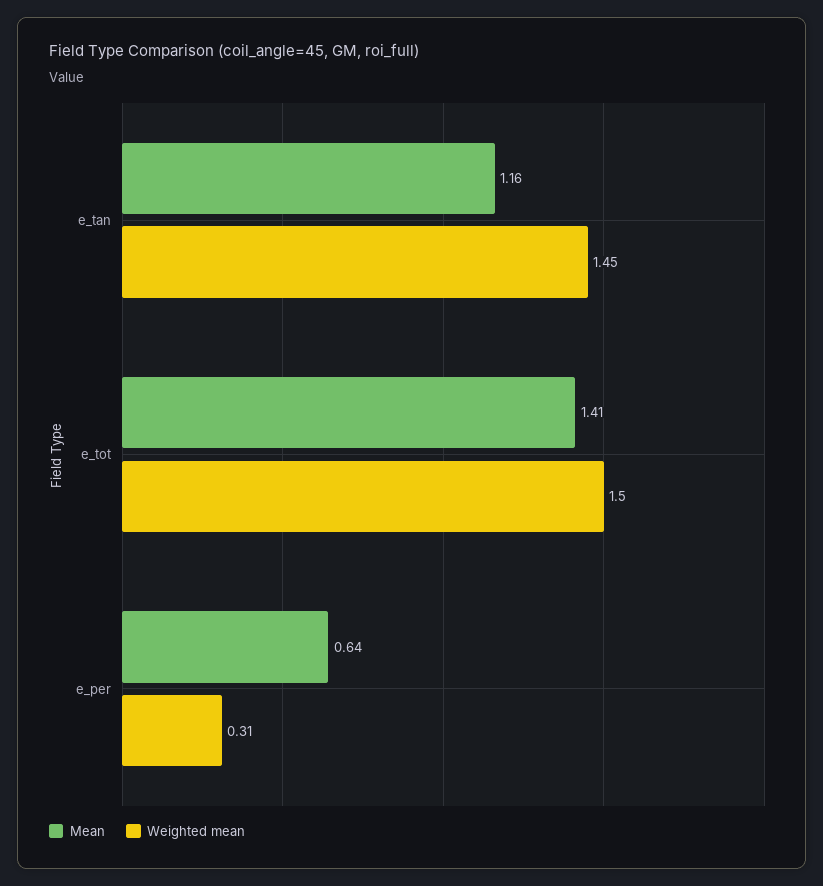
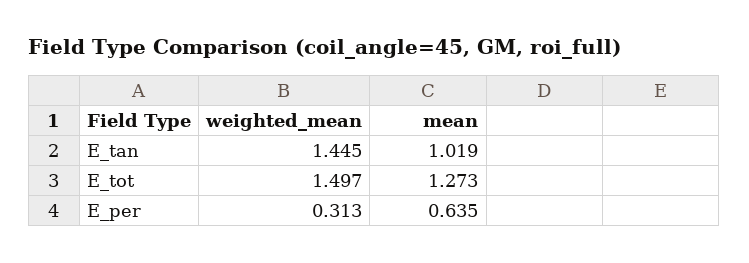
  {
    "Mean": {
-     "e_tan": 1.16,
+     "e_tan": 1.019,
-     "e_tot": 1.41,
+     "e_tot": 1.273,
      "e_per": 0.635
    },
    "Weighted mean": {
      "e_tan": 1.445,
      "e_tot": 1.497,
      "e_per": 0.313
    }
  }

